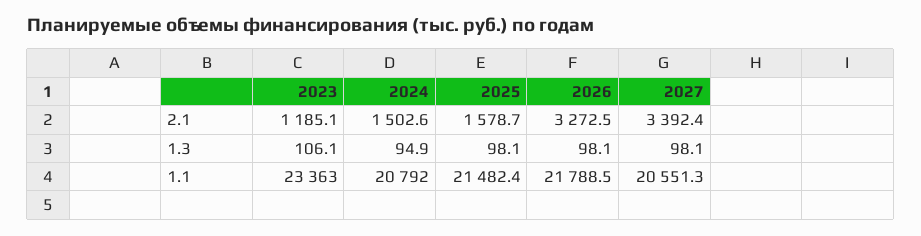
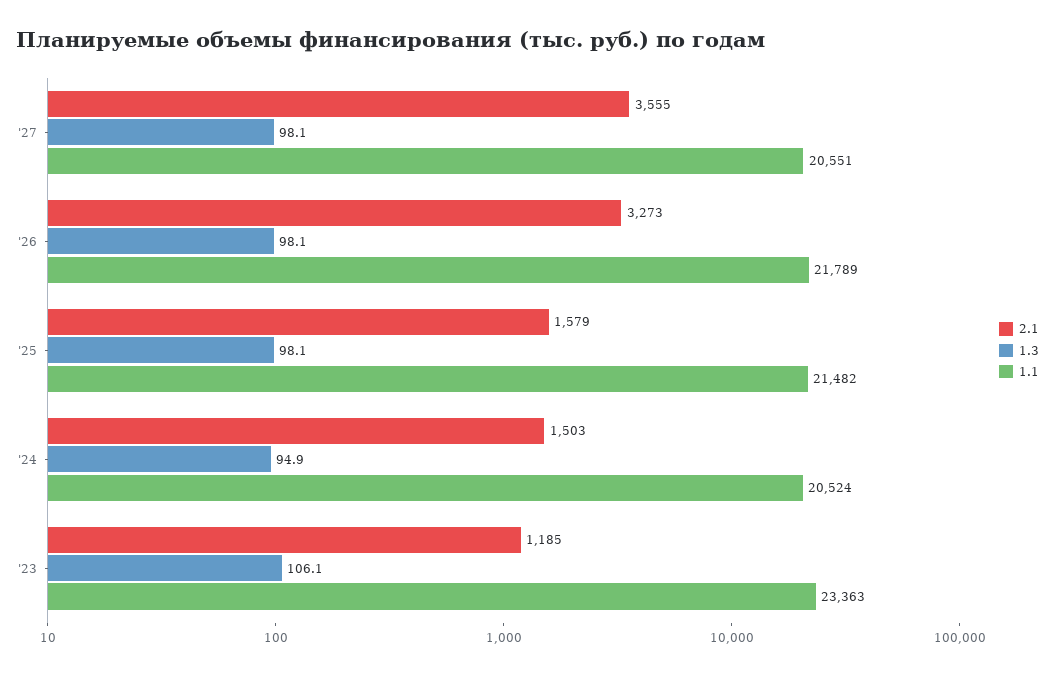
  {
    "2.1": {
      "2023": 1185.1,
      "2024": 1502.6,
      "2025": 1578.7,
      "2026": 3272.5,
-     "2027": 3392.4
+     "2027": 3555
    },
    "1.3": {
      "2023": 106.1,
      "2024": 94.9,
      "2025": 98.1,
      "2026": 98.1,
      "2027": 98.1
    },
    "1.1": {
      "2023": 23363,
-     "2024": 20792,
+     "2024": 20524,
      "2025": 21482.4,
      "2026": 21788.5,
      "2027": 20551.3
    }
  }

